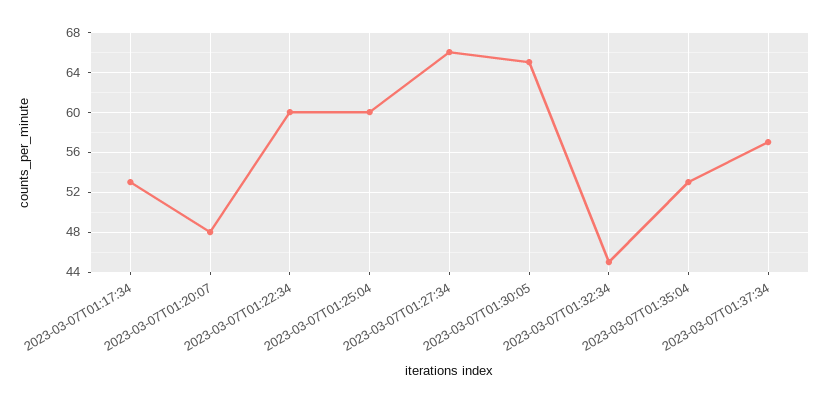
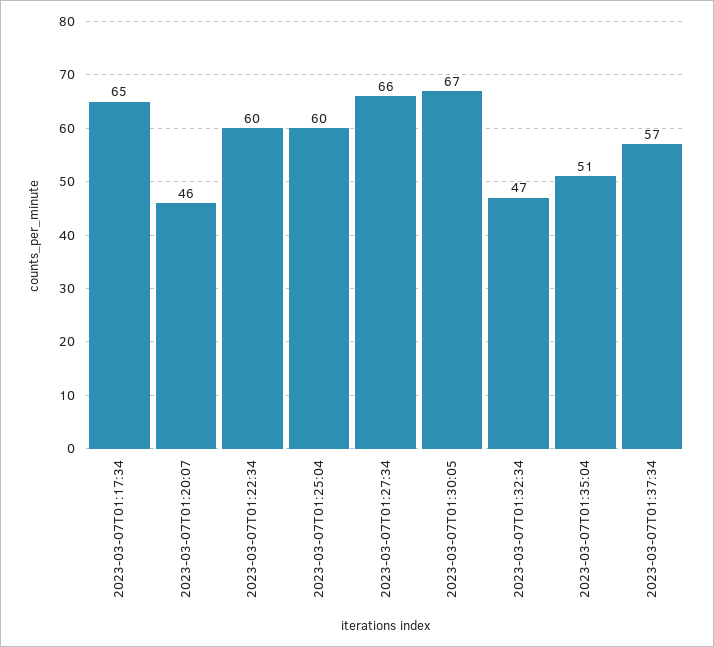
  {
-   "2023-03-07T01:17:34": 53,
+   "2023-03-07T01:17:34": 65,
-   "2023-03-07T01:20:07": 48,
+   "2023-03-07T01:20:07": 46,
    "2023-03-07T01:22:34": 60,
    "2023-03-07T01:25:04": 60,
    "2023-03-07T01:27:34": 66,
-   "2023-03-07T01:30:05": 65,
+   "2023-03-07T01:30:05": 67,
-   "2023-03-07T01:32:34": 45,
+   "2023-03-07T01:32:34": 47,
-   "2023-03-07T01:35:04": 53,
+   "2023-03-07T01:35:04": 51,
    "2023-03-07T01:37:34": 57
  }

